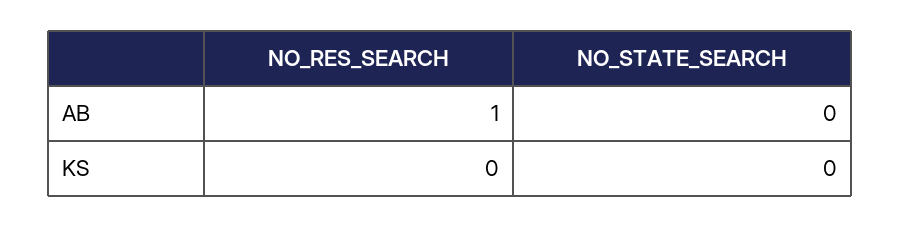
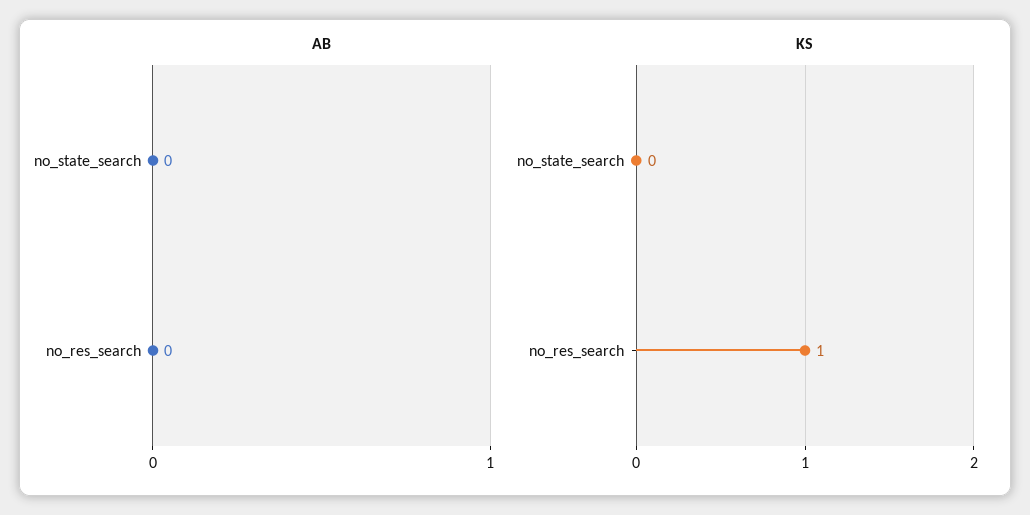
  {
    "AB": {
-     "NO_RES_SEARCH": 1,
+     "NO_RES_SEARCH": 0,
      "NO_STATE_SEARCH": 0
    },
    "KS": {
-     "NO_RES_SEARCH": 0,
+     "NO_RES_SEARCH": 1,
      "NO_STATE_SEARCH": 0
    }
  }

